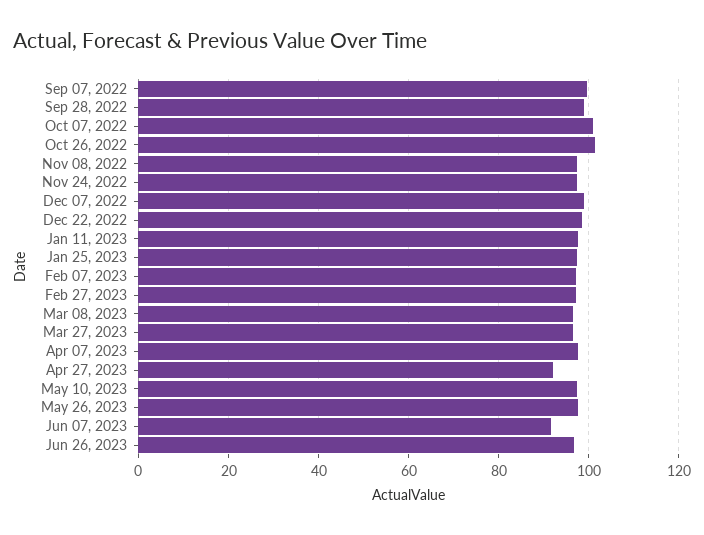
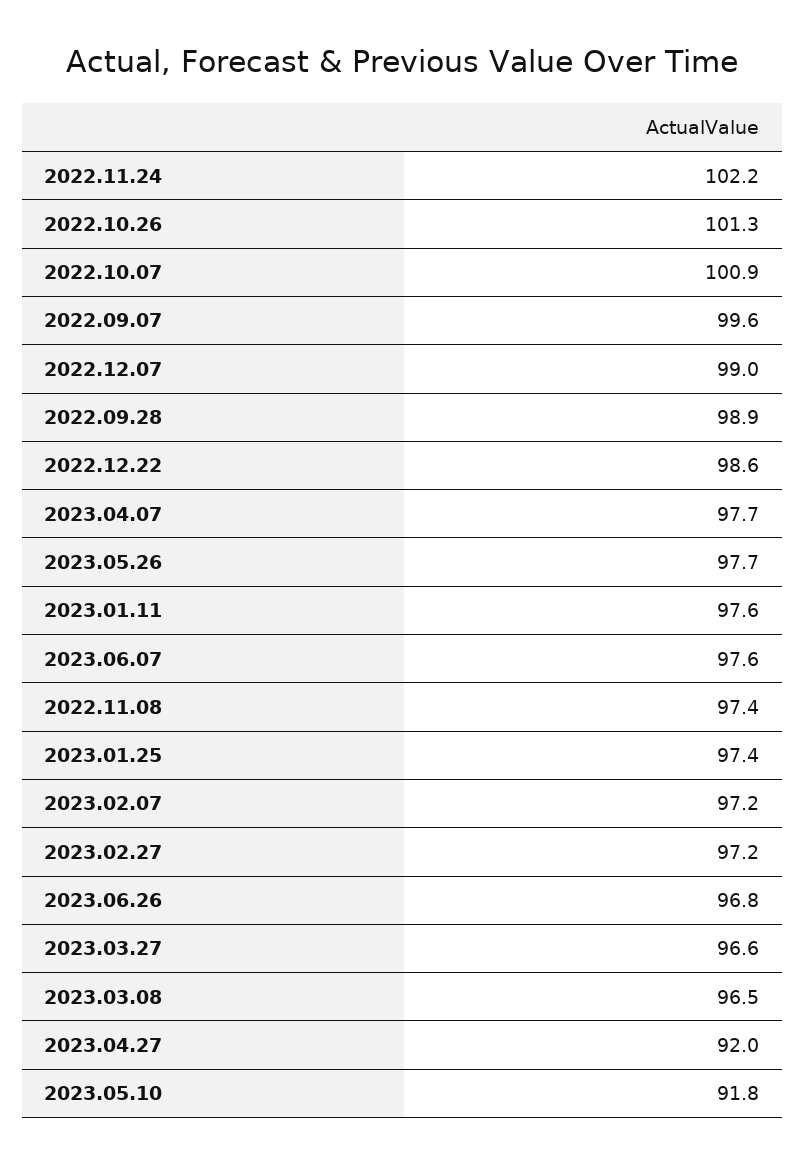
  {
    "Sep 07, 2022": 99.6,
    "Sep 28, 2022": 98.9,
    "Oct 07, 2022": 100.9,
    "Oct 26, 2022": 101.3,
    "Nov 08, 2022": 97.4,
-   "Nov 24, 2022": 98,
+   "Nov 24, 2022": 102.2,
    "Dec 07, 2022": 99,
    "Dec 22, 2022": 98.6,
    "Jan 11, 2023": 97.6,
    "Jan 25, 2023": 97.4,
    "Feb 07, 2023": 97.2,
    "Feb 27, 2023": 97.2,
    "Mar 08, 2023": 96.5,
    "Mar 27, 2023": 96.6,
    "Apr 07, 2023": 97.7,
    "Apr 27, 2023": 92,
-   "May 10, 2023": 98,
+   "May 10, 2023": 91.8,
    "May 26, 2023": 97.7,
-   "Jun 07, 2023": 92,
+   "Jun 07, 2023": 97.6,
    "Jun 26, 2023": 96.8
  }

